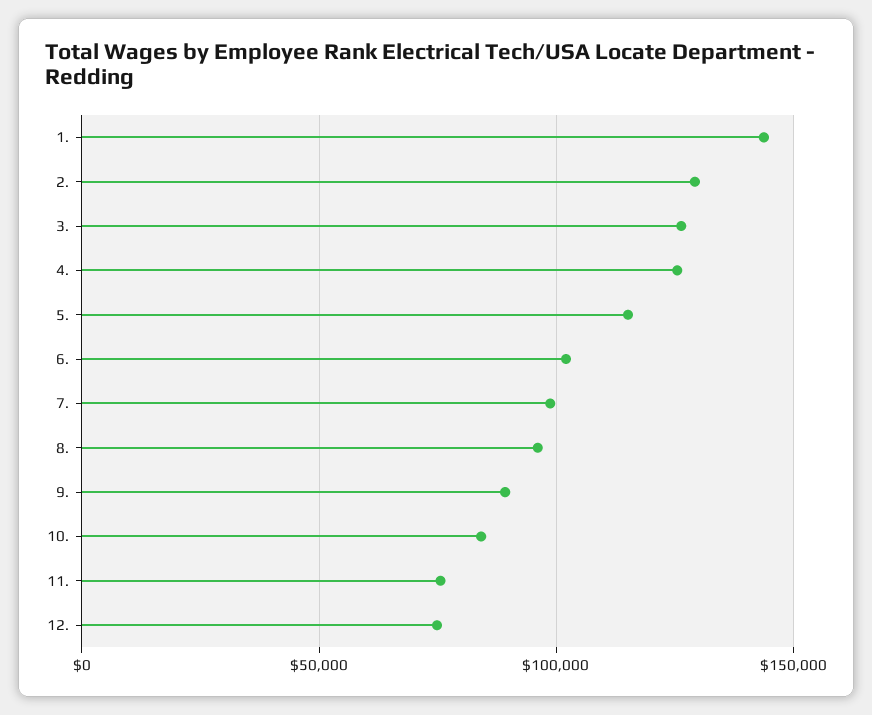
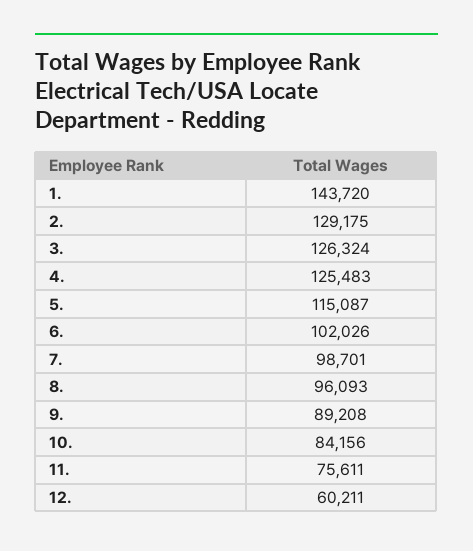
  {
    "1.": 143720,
    "2.": 129175,
    "3.": 126324,
    "4.": 125483,
    "5.": 115087,
    "6.": 102026,
    "7.": 98701,
    "8.": 96093,
    "9.": 89208,
    "10.": 84156,
    "11.": 75611,
-   "12.": 75000
+   "12.": 60211
  }

